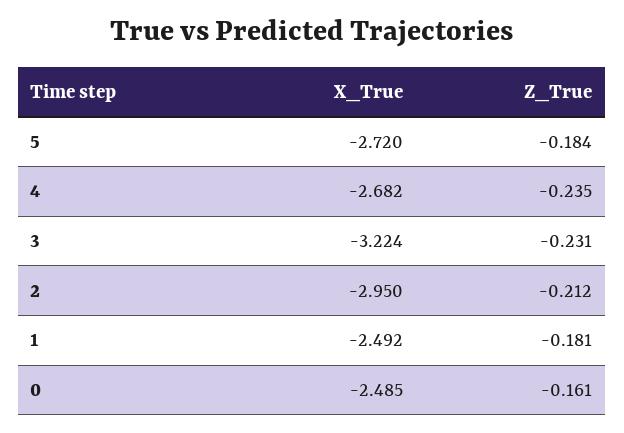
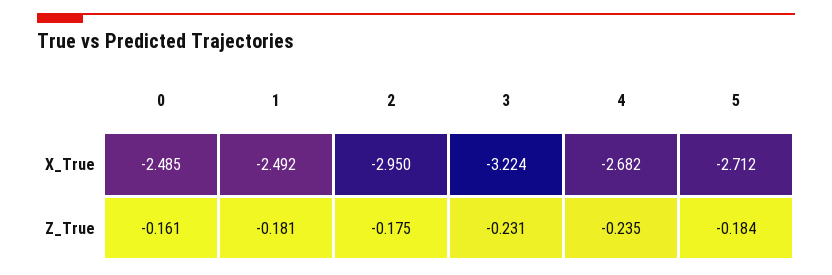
  {
    "X_True": {
-     "5": -2.72,
+     "5": -2.712,
      "4": -2.682,
      "3": -3.224,
      "2": -2.95,
      "1": -2.492,
      "0": -2.485
    },
    "Z_True": {
      "5": -0.184,
      "4": -0.235,
      "3": -0.231,
-     "2": -0.212,
+     "2": -0.175,
      "1": -0.181,
      "0": -0.161
    }
  }

